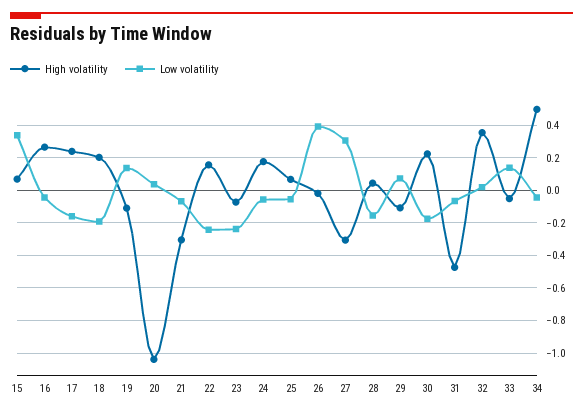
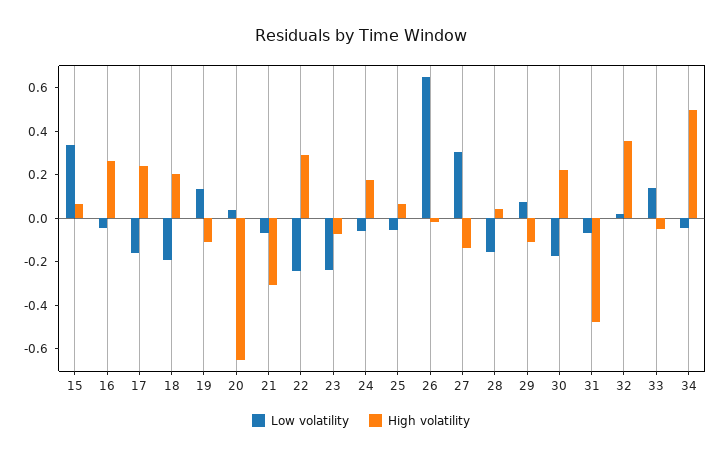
  {
    "High volatility": {
      "15": 0.05,
      "16": 0.25,
      "17": 0.25,
      "18": 0.2,
      "19": -0.1,
-     "20": -1.05,
+     "20": -0.65,
      "21": -0.3,
-     "22": 0.15,
+     "22": 0.3,
      "23": -0.05,
      "24": 0.2,
      "25": 0.05,
      "26": 0,
-     "27": -0.3,
+     "27": -0.15,
      "28": 0.05,
      "29": -0.1,
      "30": 0.2,
      "31": -0.45,
      "32": 0.35,
      "33": -0.05,
      "34": 0.5
    },
    "Low volatility": {
      "15": 0.35,
      "16": -0.05,
      "17": -0.15,
      "18": -0.2,
      "19": 0.15,
      "20": 0.05,
      "21": -0.05,
      "22": -0.25,
      "23": -0.25,
      "24": -0.05,
      "25": -0.05,
-     "26": 0.4,
+     "26": 0.65,
      "27": 0.3,
      "28": -0.15,
      "29": 0.05,
      "30": -0.2,
      "31": -0.05,
      "32": 0,
      "33": 0.15,
      "34": -0.05
    }
  }

